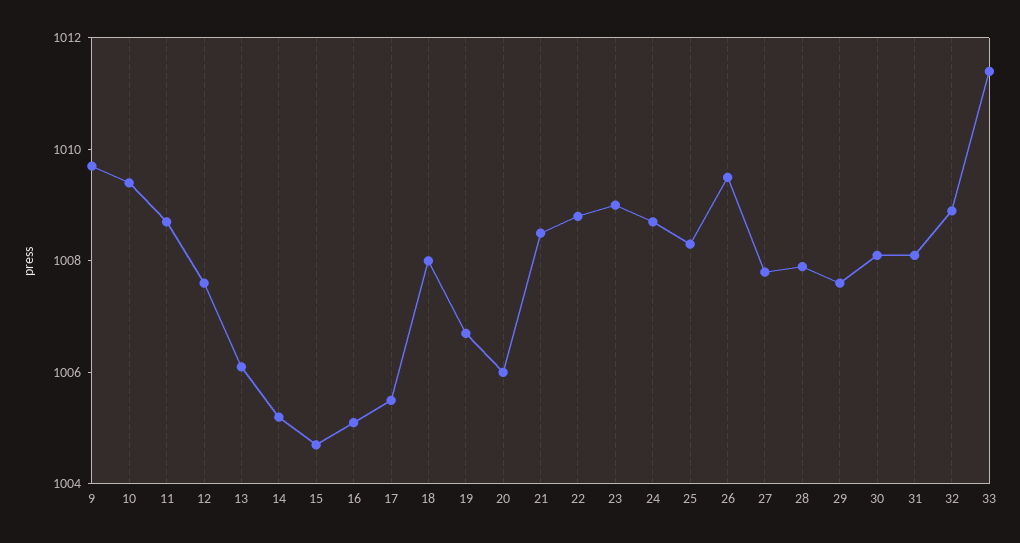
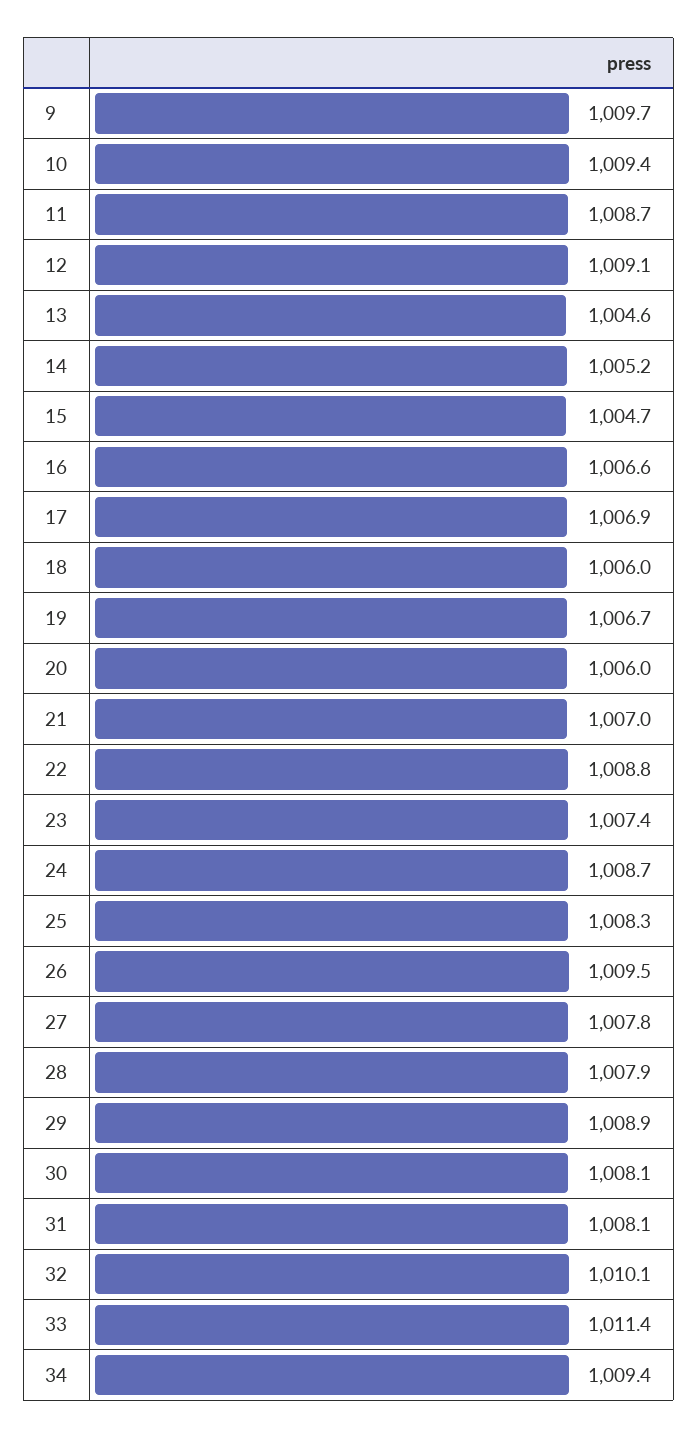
  {
    "9": 1009.7,
    "10": 1009.4,
    "11": 1008.7,
-   "12": 1007.5,
+   "12": 1009.1,
-   "13": 1006,
+   "13": 1004.6,
    "14": 1005.2,
    "15": 1004.7,
-   "16": 1005,
+   "16": 1006.6,
-   "17": 1005.5,
+   "17": 1006.9,
-   "18": 1008,
+   "18": 1006,
    "19": 1006.7,
    "20": 1006,
-   "21": 1008.5,
+   "21": 1007,
    "22": 1008.8,
-   "23": 1009,
+   "23": 1007.4,
    "24": 1008.7,
    "25": 1008.3,
    "26": 1009.5,
    "27": 1007.8,
    "28": 1007.9,
-   "29": 1007.5,
+   "29": 1008.9,
    "30": 1008.1,
    "31": 1008.1,
-   "32": 1009,
+   "32": 1010.1,
-   "33": 1011.4
+   "33": 1011.4,
+   "34": 1009.4
  }

